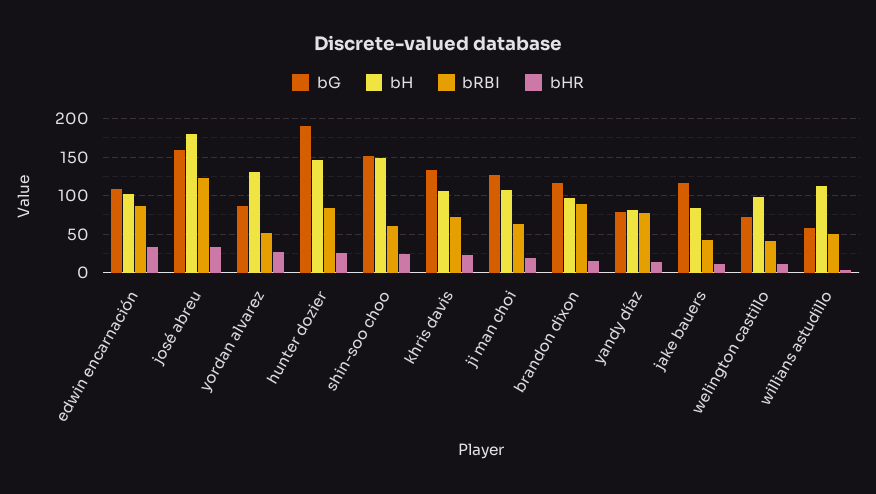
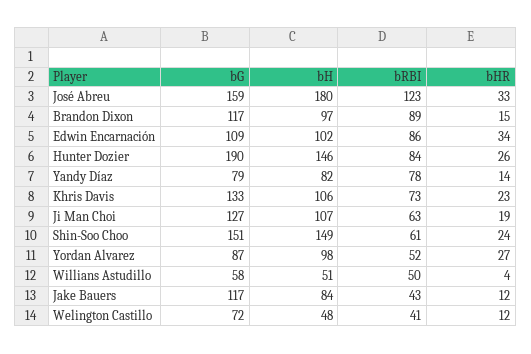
  {
    "bG": {
      "edwin encarnación": 109,
      "josé abreu": 159,
      "yordan alvarez": 87,
      "hunter dozier": 190,
      "shin-soo choo": 151,
      "khris davis": 133,
      "ji man choi": 127,
      "brandon dixon": 117,
      "yandy díaz": 79,
      "jake bauers": 117,
      "welington castillo": 72,
      "willians astudillo": 58
    },
    "bH": {
      "edwin encarnación": 102,
      "josé abreu": 180,
-     "yordan alvarez": 130,
+     "yordan alvarez": 98,
      "hunter dozier": 146,
      "shin-soo choo": 149,
      "khris davis": 106,
      "ji man choi": 107,
      "brandon dixon": 97,
      "yandy díaz": 82,
      "jake bauers": 84,
-     "welington castillo": 100,
+     "welington castillo": 48,
-     "willians astudillo": 110
+     "willians astudillo": 51
    },
    "bRBI": {
      "edwin encarnación": 86,
      "josé abreu": 123,
      "yordan alvarez": 52,
      "hunter dozier": 84,
      "shin-soo choo": 61,
      "khris davis": 73,
      "ji man choi": 63,
      "brandon dixon": 89,
      "yandy díaz": 78,
      "jake bauers": 43,
      "welington castillo": 41,
      "willians astudillo": 50
    },
    "bHR": {
      "edwin encarnación": 34,
      "josé abreu": 33,
      "yordan alvarez": 27,
      "hunter dozier": 26,
      "shin-soo choo": 24,
      "khris davis": 23,
      "ji man choi": 19,
      "brandon dixon": 15,
      "yandy díaz": 14,
      "jake bauers": 12,
      "welington castillo": 12,
      "willians astudillo": 4
    }
  }

